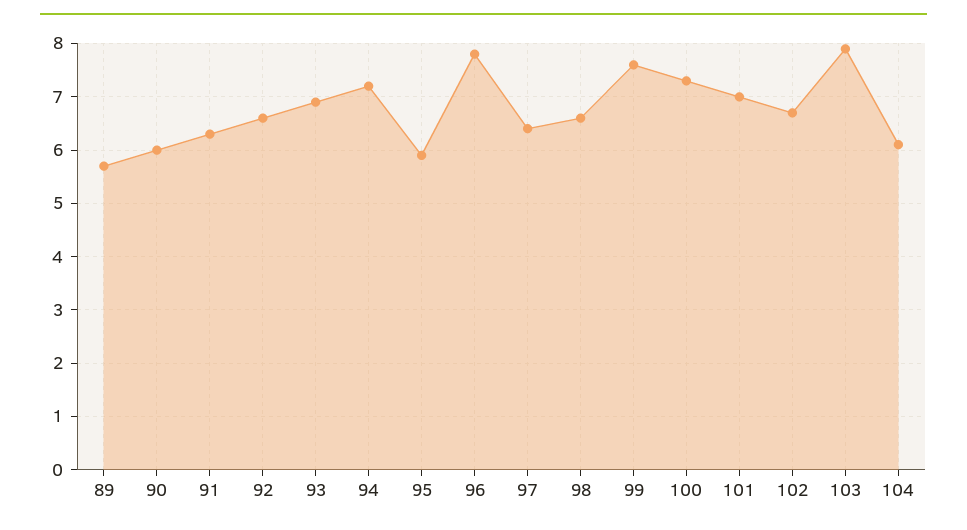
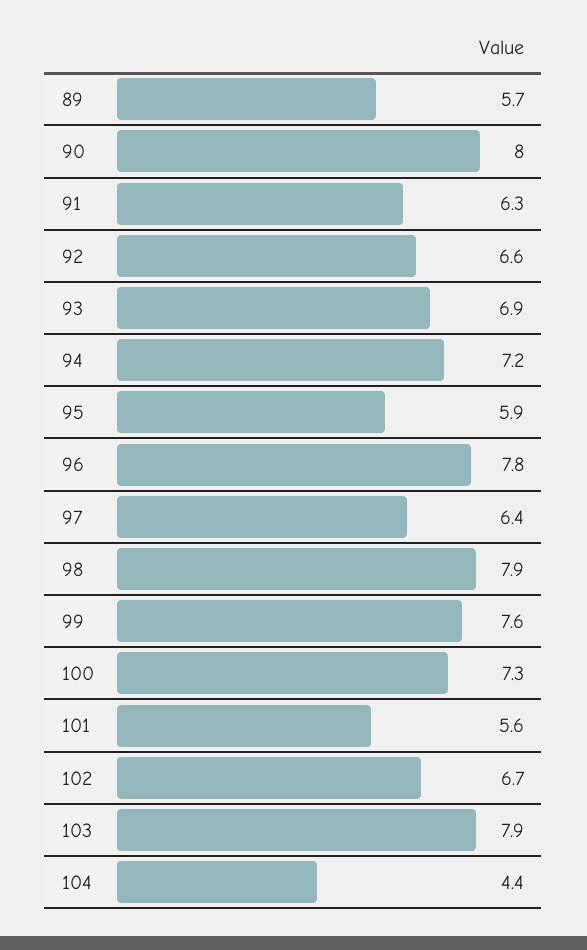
  {
    "89": 5.7,
-   "90": 6,
+   "90": 8,
    "91": 6.3,
    "92": 6.6,
    "93": 6.9,
    "94": 7.2,
    "95": 5.9,
    "96": 7.8,
    "97": 6.4,
-   "98": 6.5,
+   "98": 7.9,
    "99": 7.6,
    "100": 7.3,
-   "101": 7,
+   "101": 5.6,
    "102": 6.7,
    "103": 7.9,
-   "104": 6
+   "104": 4.4
  }

